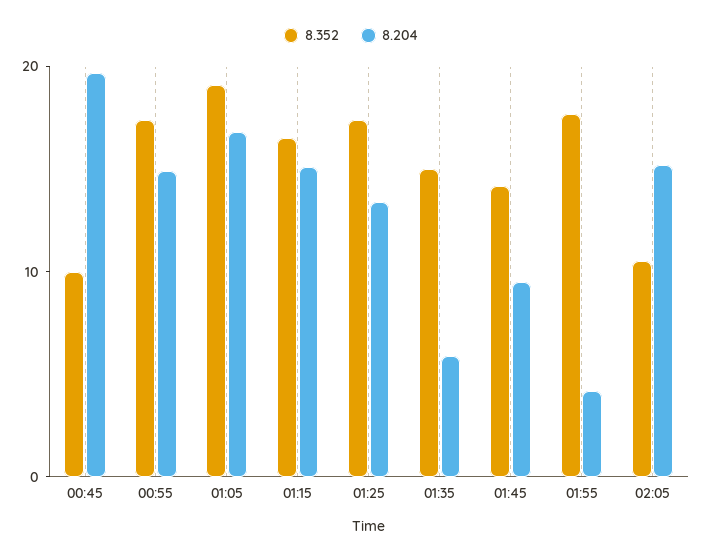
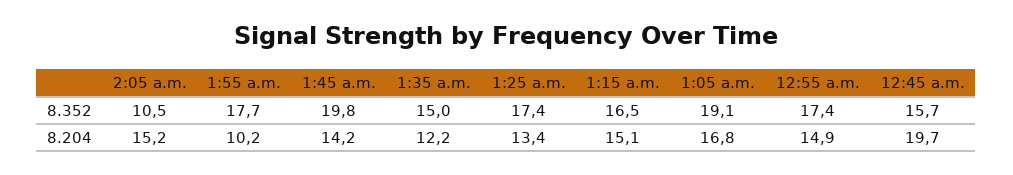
  {
    "8.352": {
-     "00:45": 10,
+     "00:45": 15.7,
      "00:55": 17.4,
      "01:05": 19.1,
      "01:15": 16.5,
      "01:25": 17.4,
      "01:35": 15,
-     "01:45": 14,
+     "01:45": 19.8,
      "01:55": 17.7,
      "02:05": 10.5
    },
    "8.204": {
      "00:45": 19.7,
      "00:55": 14.9,
      "01:05": 16.8,
      "01:15": 15.1,
      "01:25": 13.4,
-     "01:35": 6,
+     "01:35": 12.2,
-     "01:45": 10,
+     "01:45": 14.2,
-     "01:55": 4,
+     "01:55": 10.2,
      "02:05": 15.2
    }
  }

